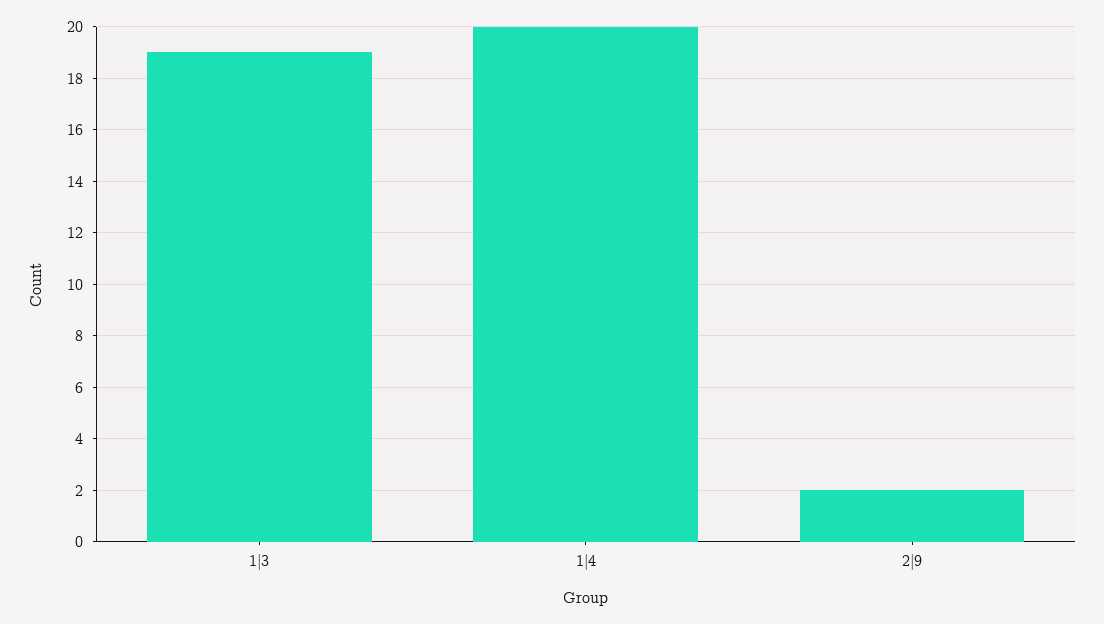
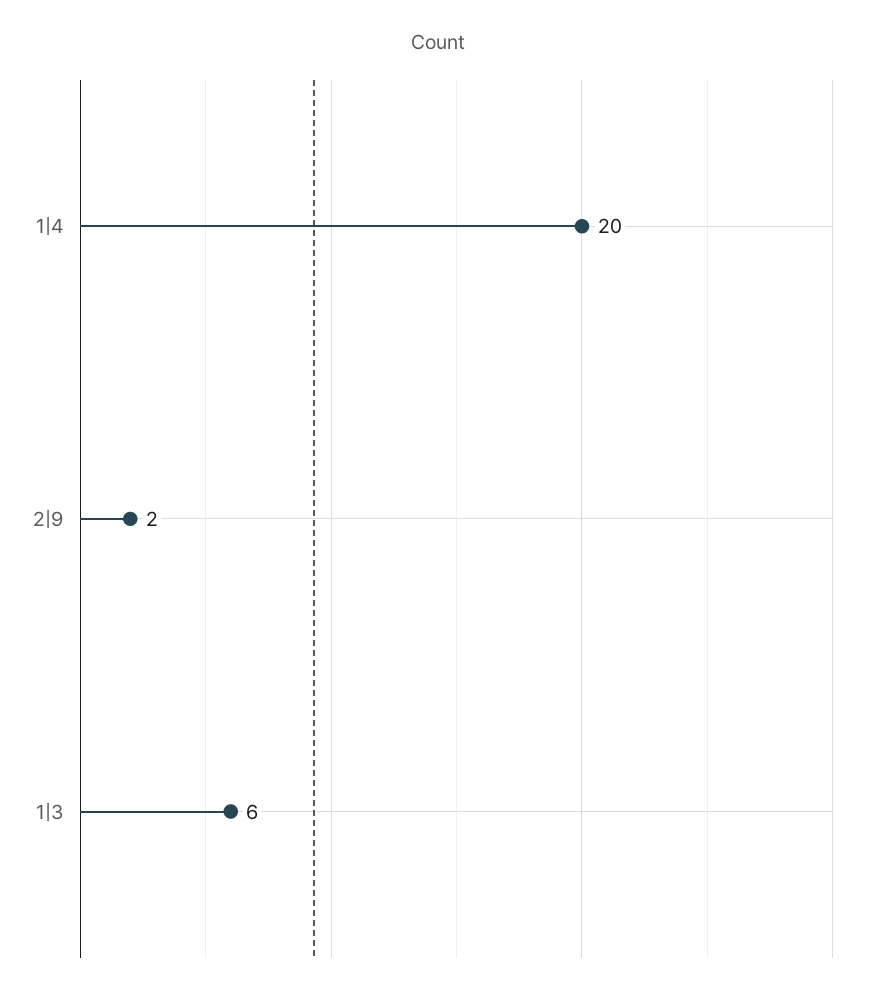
  {
-   "1|3": 19,
+   "1|3": 6,
    "1|4": 20,
    "2|9": 2
  }

